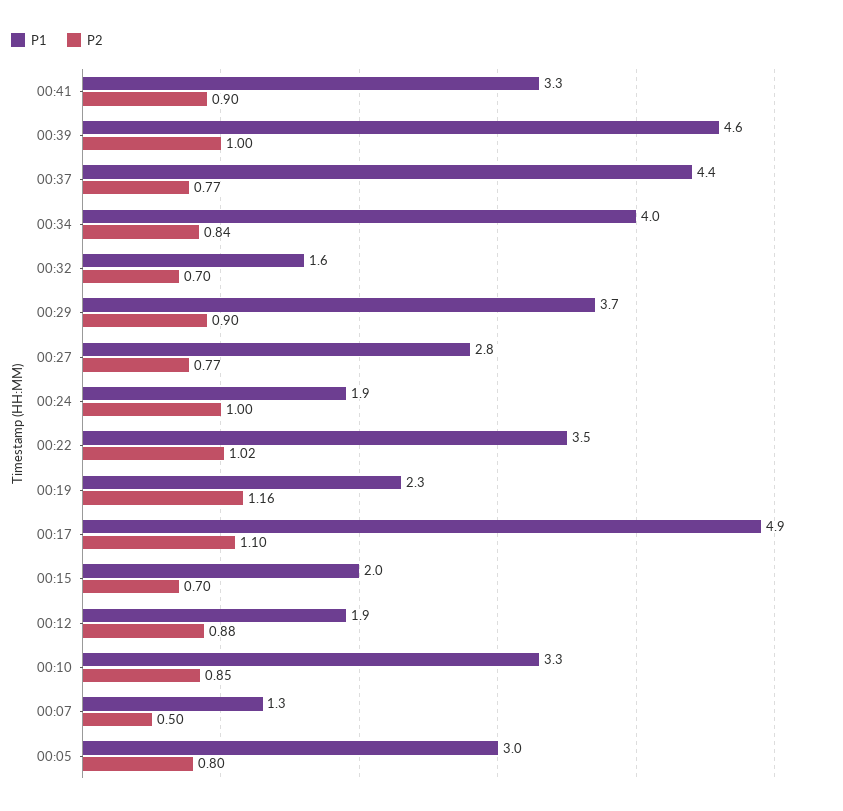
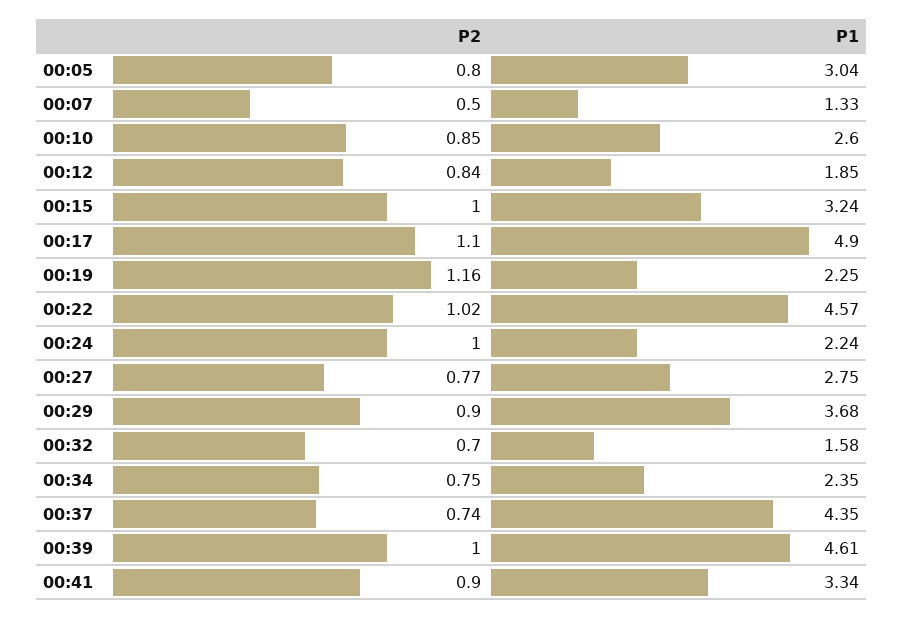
  {
    "P1": {
      "00:41": 3.34,
      "00:39": 4.61,
      "00:37": 4.35,
-     "00:34": 4,
+     "00:34": 2.35,
      "00:32": 1.58,
      "00:29": 3.68,
      "00:27": 2.75,
-     "00:24": 1.9,
+     "00:24": 2.24,
-     "00:22": 3.5,
+     "00:22": 4.57,
      "00:19": 2.25,
      "00:17": 4.9,
-     "00:15": 2,
+     "00:15": 3.24,
      "00:12": 1.85,
-     "00:10": 3.3,
+     "00:10": 2.6,
      "00:07": 1.33,
      "00:05": 3.04
    },
    "P2": {
      "00:41": 0.9,
      "00:39": 1,
-     "00:37": 0.77,
+     "00:37": 0.74,
-     "00:34": 0.84,
+     "00:34": 0.75,
      "00:32": 0.7,
      "00:29": 0.9,
      "00:27": 0.77,
      "00:24": 1,
      "00:22": 1.02,
      "00:19": 1.16,
      "00:17": 1.1,
-     "00:15": 0.7,
+     "00:15": 1,
-     "00:12": 0.88,
+     "00:12": 0.84,
      "00:10": 0.85,
      "00:07": 0.5,
      "00:05": 0.8
    }
  }

